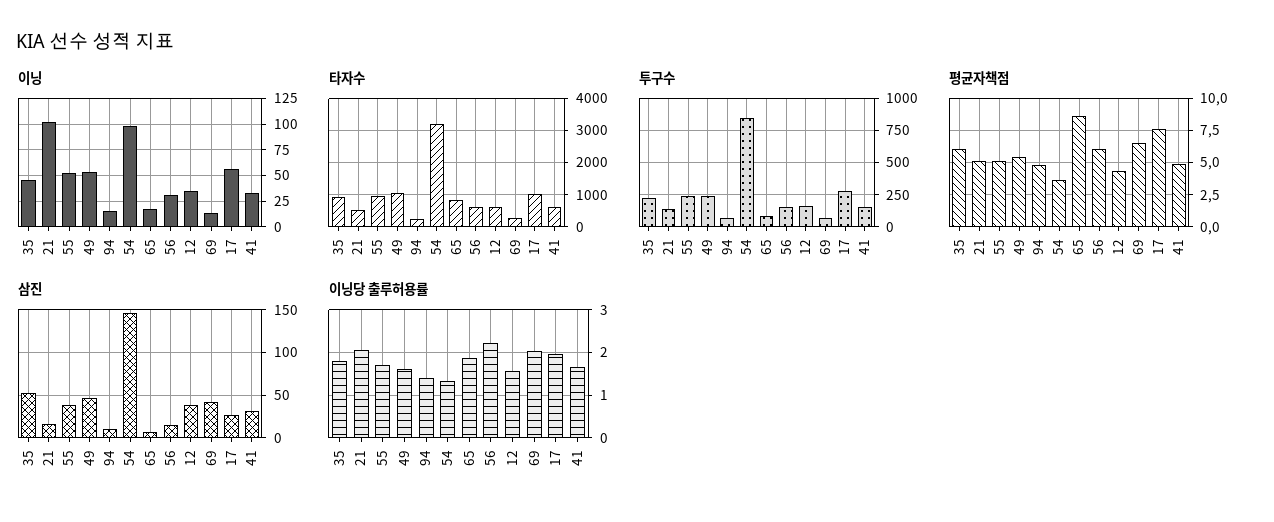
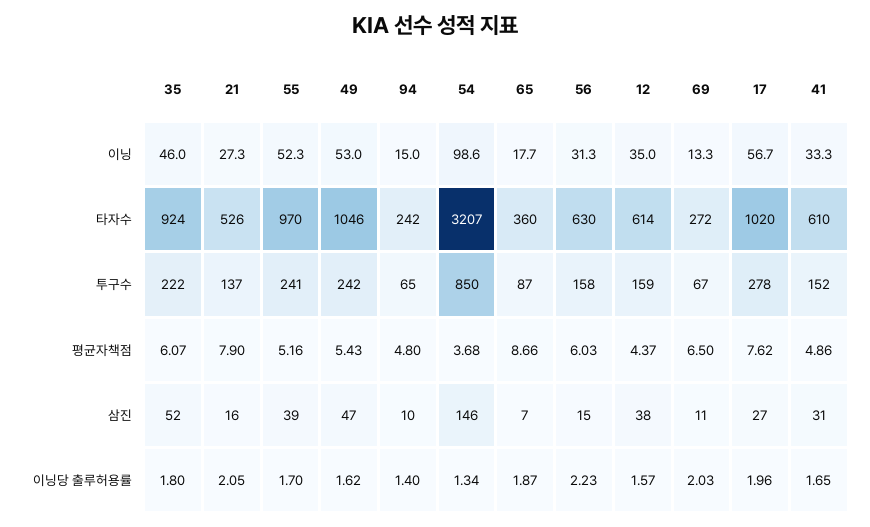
  {
    "이닝": {
      "35": 46,
-     "21": 100,
+     "21": 27.3,
      "55": 52.3,
      "49": 53,
      "94": 15,
      "54": 98.6,
      "65": 17.7,
      "56": 31.3,
      "12": 35,
      "69": 13.3,
      "17": 56.7,
      "41": 33.3
    },
    "타자수": {
      "35": 924,
      "21": 526,
      "55": 970,
      "49": 1046,
      "94": 242,
      "54": 3207,
-     "65": 800,
+     "65": 360,
      "56": 630,
      "12": 614,
      "69": 272,
      "17": 1020,
      "41": 610
    },
    "투구수": {
      "35": 222,
      "21": 137,
      "55": 241,
      "49": 242,
      "94": 65,
      "54": 850,
      "65": 87,
      "56": 158,
      "12": 159,
      "69": 67,
      "17": 278,
      "41": 152
    },
    "평균자책점": {
      "35": 6.07,
-     "21": 5,
+     "21": 7.9,
      "55": 5.16,
      "49": 5.43,
      "94": 4.8,
      "54": 3.68,
      "65": 8.66,
      "56": 6.03,
      "12": 4.37,
      "69": 6.5,
      "17": 7.62,
      "41": 4.86
    },
    "삼진": {
      "35": 52,
      "21": 16,
      "55": 39,
      "49": 47,
      "94": 10,
      "54": 146,
      "65": 7,
      "56": 15,
      "12": 38,
-     "69": 40,
+     "69": 11,
      "17": 27,
      "41": 31
    },
    "이닝당 출루허용률": {
      "35": 1.8,
      "21": 2.05,
      "55": 1.7,
      "49": 1.62,
      "94": 1.4,
      "54": 1.34,
      "65": 1.87,
      "56": 2.23,
      "12": 1.57,
      "69": 2.03,
      "17": 1.96,
      "41": 1.65
    }
  }

